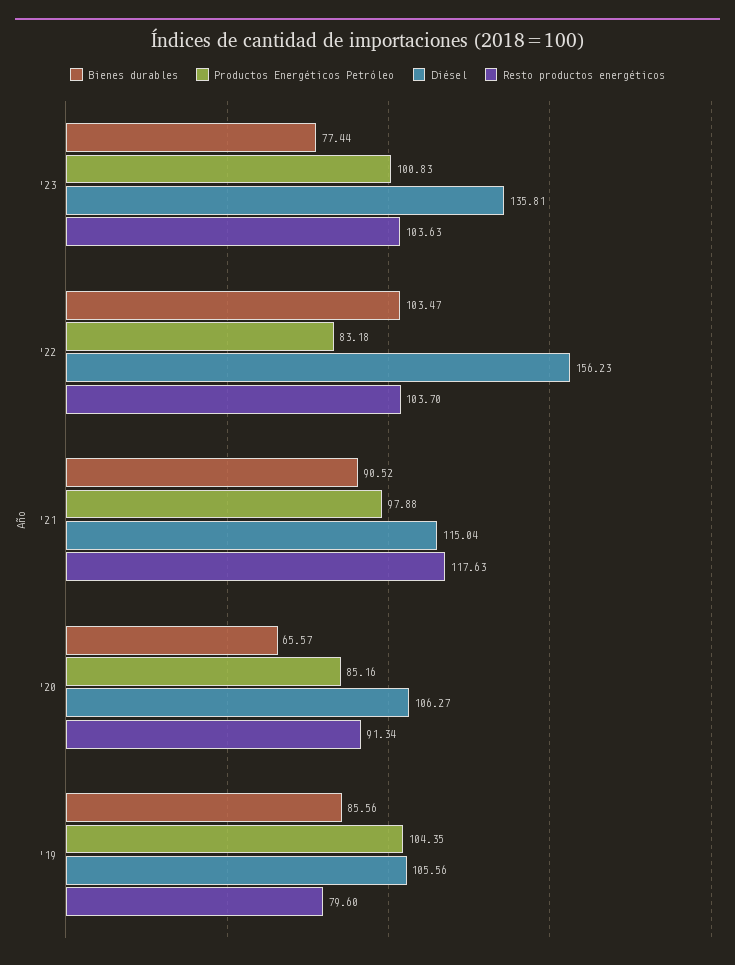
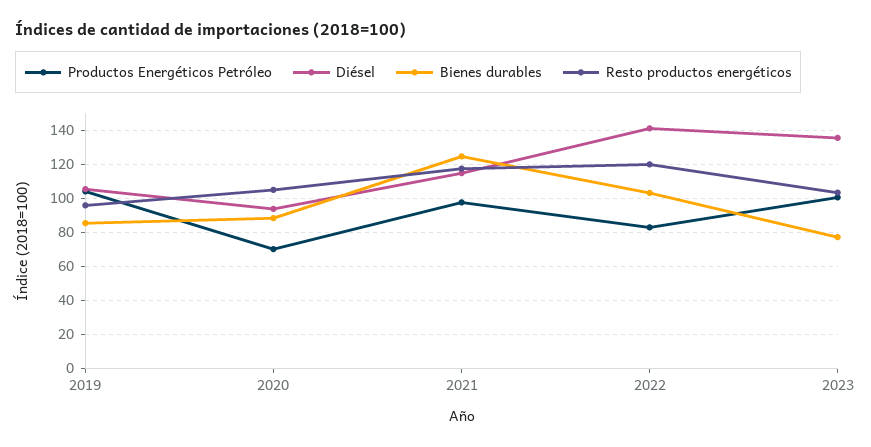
  {
    "Bienes durables": {
      "'23": 77.44,
      "'22": 103.47,
-     "'21": 90.52,
+     "'21": 125,
-     "'20": 65.57,
+     "'20": 90,
      "'19": 85.56
    },
    "Productos Energéticos Petróleo": {
      "'23": 100.83,
      "'22": 83.18,
      "'21": 97.88,
-     "'20": 85.16,
+     "'20": 70,
      "'19": 104.35
    },
    "Diésel": {
      "'23": 135.81,
-     "'22": 156.23,
+     "'22": 140,
      "'21": 115.04,
-     "'20": 106.27,
+     "'20": 95,
      "'19": 105.56
    },
    "Resto productos energéticos": {
      "'23": 103.63,
-     "'22": 103.7,
+     "'22": 120,
      "'21": 117.63,
-     "'20": 91.34,
+     "'20": 105,
-     "'19": 79.6
+     "'19": 95
    }
  }

